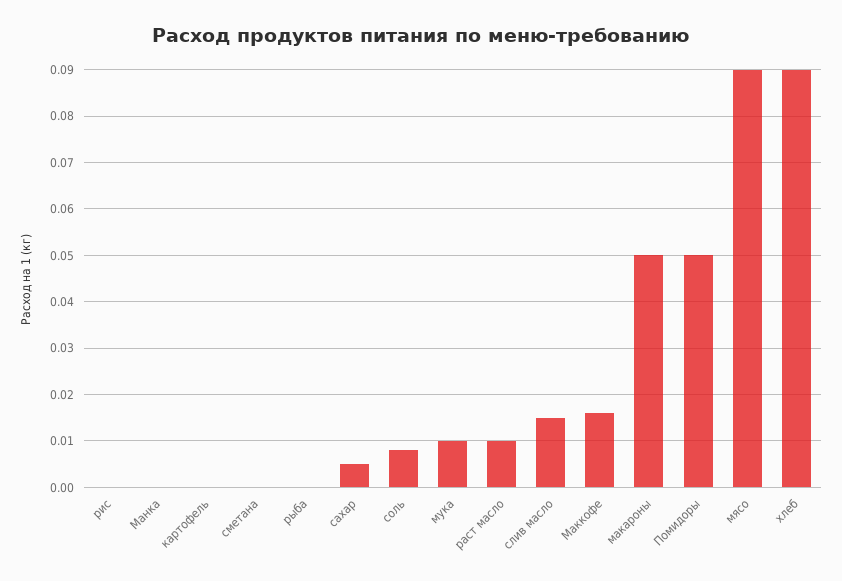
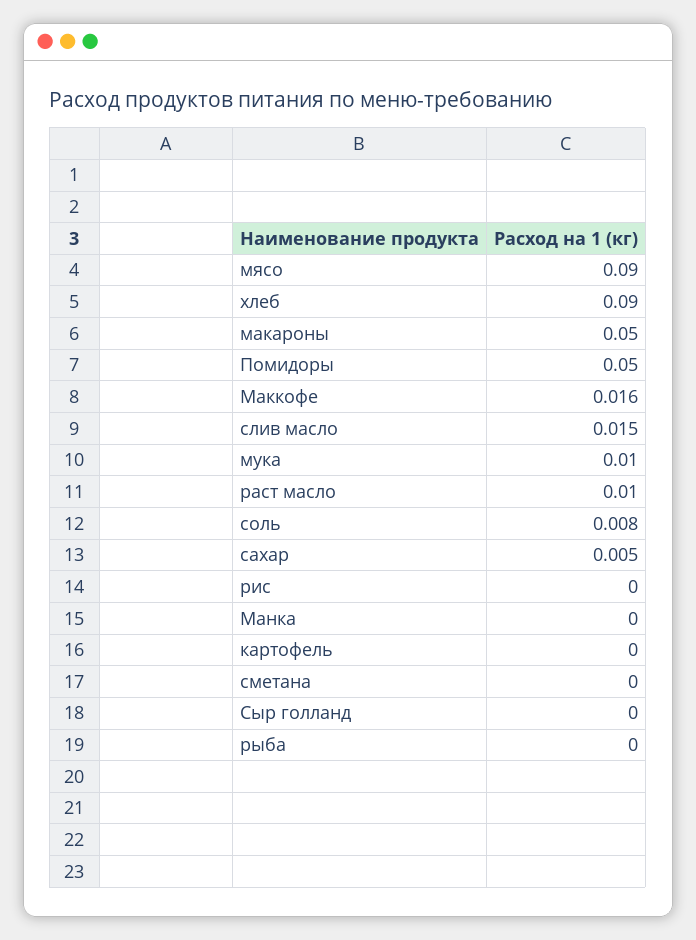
  {
    "рис": 0,
    "Манка": 0,
    "картофель": 0,
    "сметана": 0,
    "рыба": 0,
    "сахар": 0.005,
    "соль": 0.008,
    "мука": 0.01,
    "раст масло": 0.01,
    "слив масло": 0.015,
    "Маккофе": 0.016,
    "макароны": 0.05,
    "Помидоры": 0.05,
    "мясо": 0.09,
-   "хлеб": 0.09
+   "хлеб": 0.09,
+   "Сыр голланд": 0
  }

